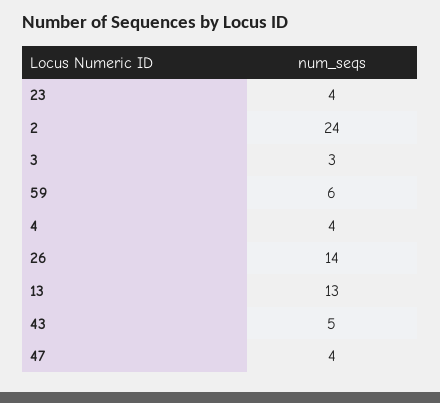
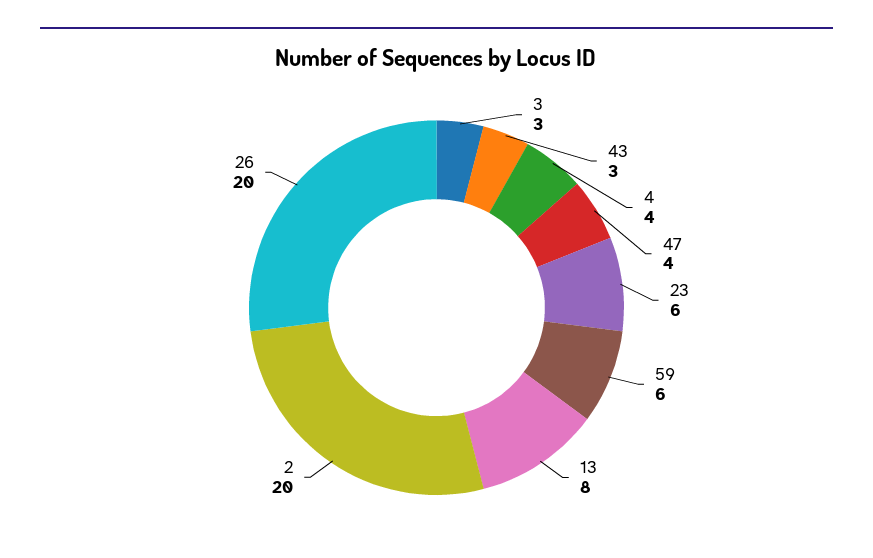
  {
-   "23": 4,
+   "23": 6,
-   "2": 24,
+   "2": 20,
    "3": 3,
    "59": 6,
    "4": 4,
-   "26": 14,
+   "26": 20,
-   "13": 13,
+   "13": 8,
-   "43": 5,
+   "43": 3,
    "47": 4
  }

